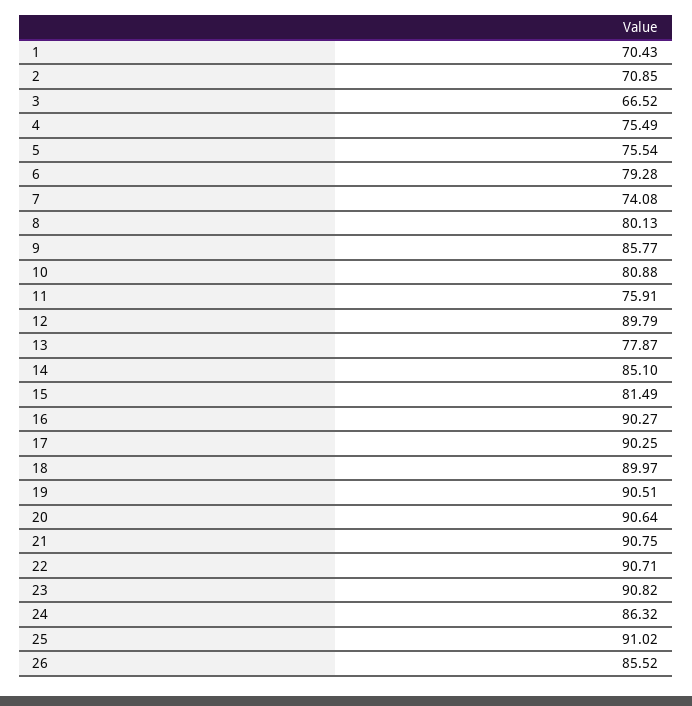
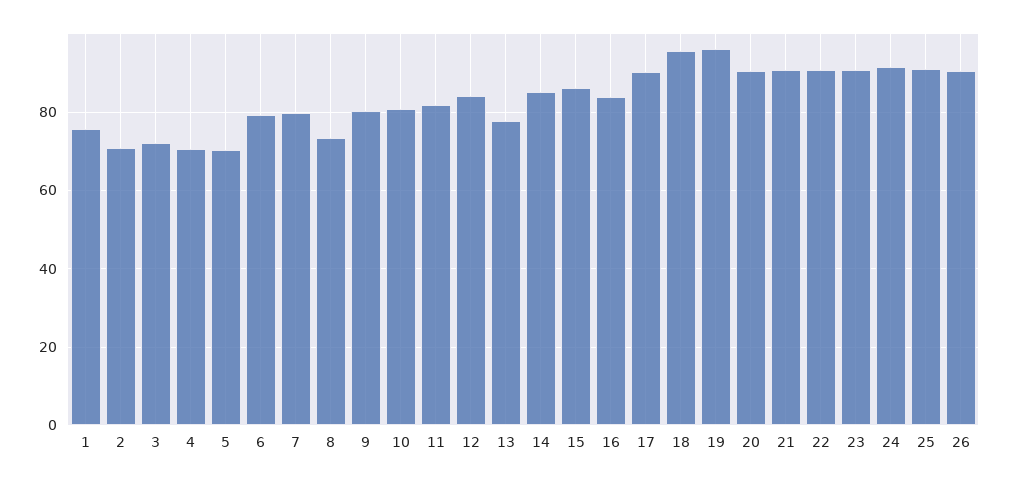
  {
-   "1": 70.43,
+   "1": 76,
    "2": 70.85,
-   "3": 66.52,
+   "3": 72,
-   "4": 75.49,
+   "4": 70,
-   "5": 75.54,
+   "5": 70,
    "6": 79.28,
-   "7": 74.08,
+   "7": 80,
-   "8": 80.13,
+   "8": 74,
-   "9": 85.77,
+   "9": 80,
    "10": 80.88,
-   "11": 75.91,
+   "11": 82,
-   "12": 89.79,
+   "12": 84,
    "13": 77.87,
    "14": 85.1,
-   "15": 81.49,
+   "15": 86,
-   "16": 90.27,
+   "16": 84,
    "17": 90.25,
-   "18": 89.97,
+   "18": 96,
-   "19": 90.51,
+   "19": 96,
    "20": 90.64,
    "21": 90.75,
    "22": 90.71,
    "23": 90.82,
-   "24": 86.32,
+   "24": 92,
    "25": 91.02,
-   "26": 85.52
+   "26": 90
  }

